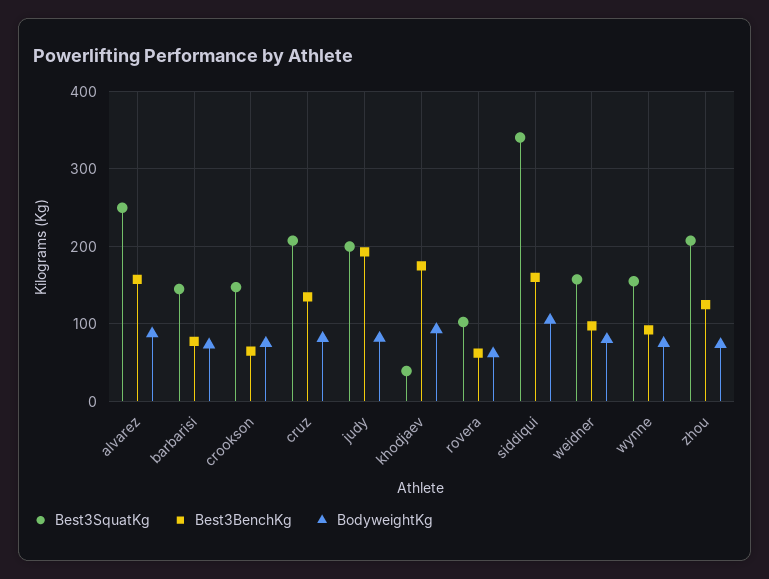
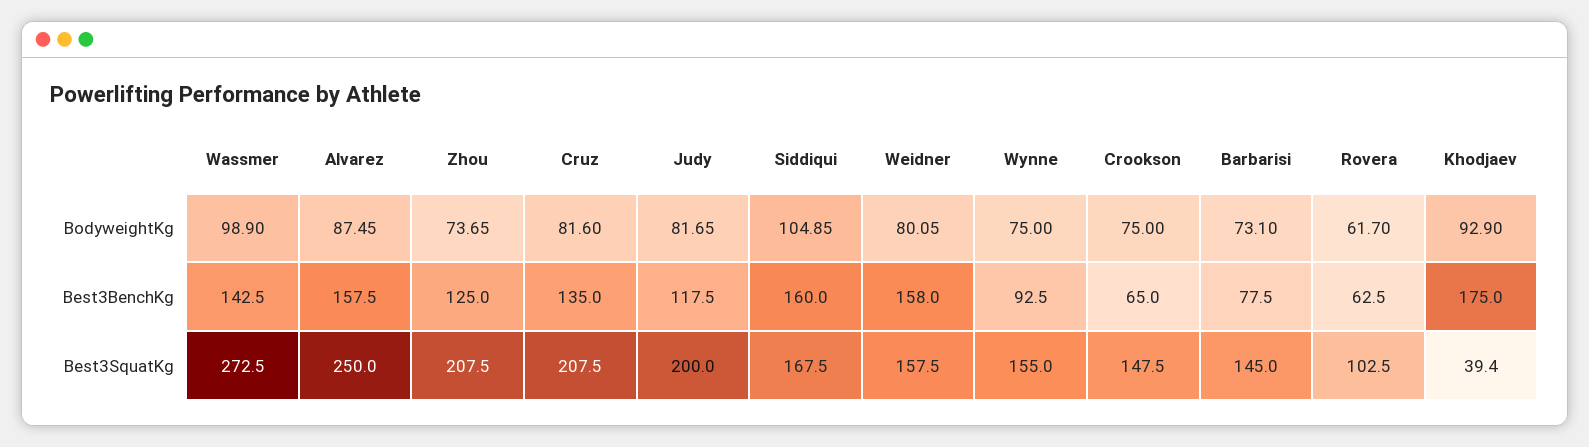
  {
    "Best3SquatKg": {
      "alvarez": 250,
      "barbarisi": 145,
      "crookson": 147.5,
      "cruz": 207.5,
      "judy": 200,
      "khodjaev": 39.4,
      "rovera": 102.5,
-     "siddiqui": 340,
+     "siddiqui": 167.5,
      "weidner": 157.5,
      "wynne": 155,
-     "zhou": 207.5
+     "zhou": 207.5,
+     "Wassmer": 272.5
    },
    "Best3BenchKg": {
      "alvarez": 157.5,
      "barbarisi": 77.5,
      "crookson": 65,
      "cruz": 135,
-     "judy": 190,
+     "judy": 117.5,
      "khodjaev": 175,
      "rovera": 62.5,
      "siddiqui": 160,
-     "weidner": 100,
+     "weidner": 158,
      "wynne": 92.5,
-     "zhou": 125
+     "zhou": 125,
+     "Wassmer": 142.5
    },
    "BodyweightKg": {
      "alvarez": 87.45,
      "barbarisi": 73.1,
      "crookson": 75,
      "cruz": 81.6,
      "judy": 81.65,
      "khodjaev": 92.9,
      "rovera": 61.7,
      "siddiqui": 104.85,
      "weidner": 80.05,
      "wynne": 75,
-     "zhou": 73.65
+     "zhou": 73.65,
+     "Wassmer": 98.9
    }
  }

